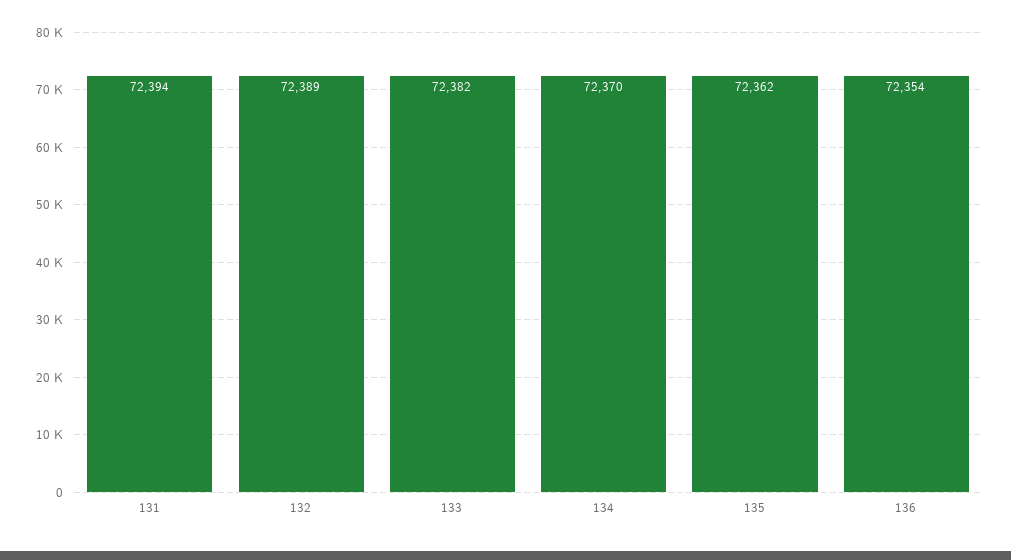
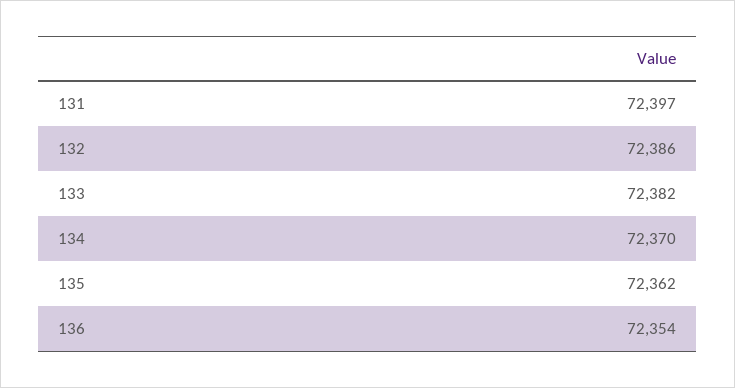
  {
-   "131": 72394,
+   "131": 72397,
-   "132": 72389,
+   "132": 72386,
    "133": 72382,
    "134": 72370,
    "135": 72362,
    "136": 72354
  }

